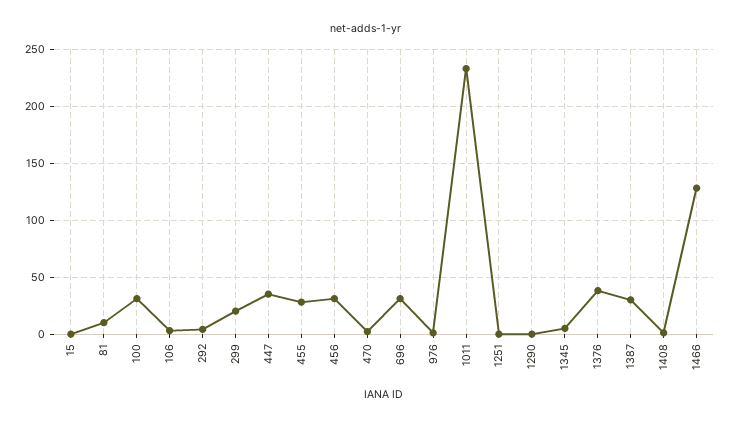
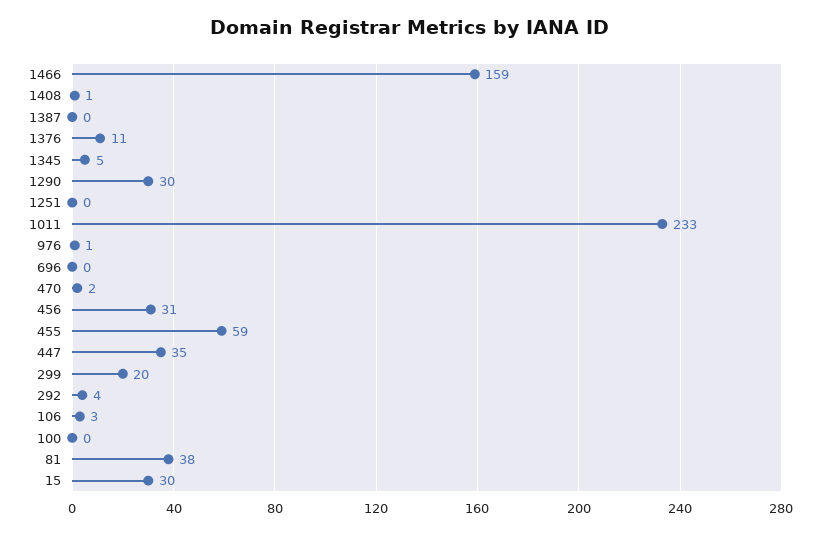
  {
-   "15": 0,
+   "15": 30,
-   "81": 10,
+   "81": 38,
-   "100": 30,
+   "100": 0,
    "106": 3,
    "292": 4,
    "299": 20,
    "447": 35,
-   "455": 30,
+   "455": 59,
    "456": 31,
    "470": 2,
-   "696": 30,
+   "696": 0,
    "976": 1,
    "1011": 233,
    "1251": 0,
-   "1290": 0,
+   "1290": 30,
    "1345": 5,
-   "1376": 40,
+   "1376": 11,
-   "1387": 30,
+   "1387": 0,
    "1408": 1,
-   "1466": 130
+   "1466": 159
  }

